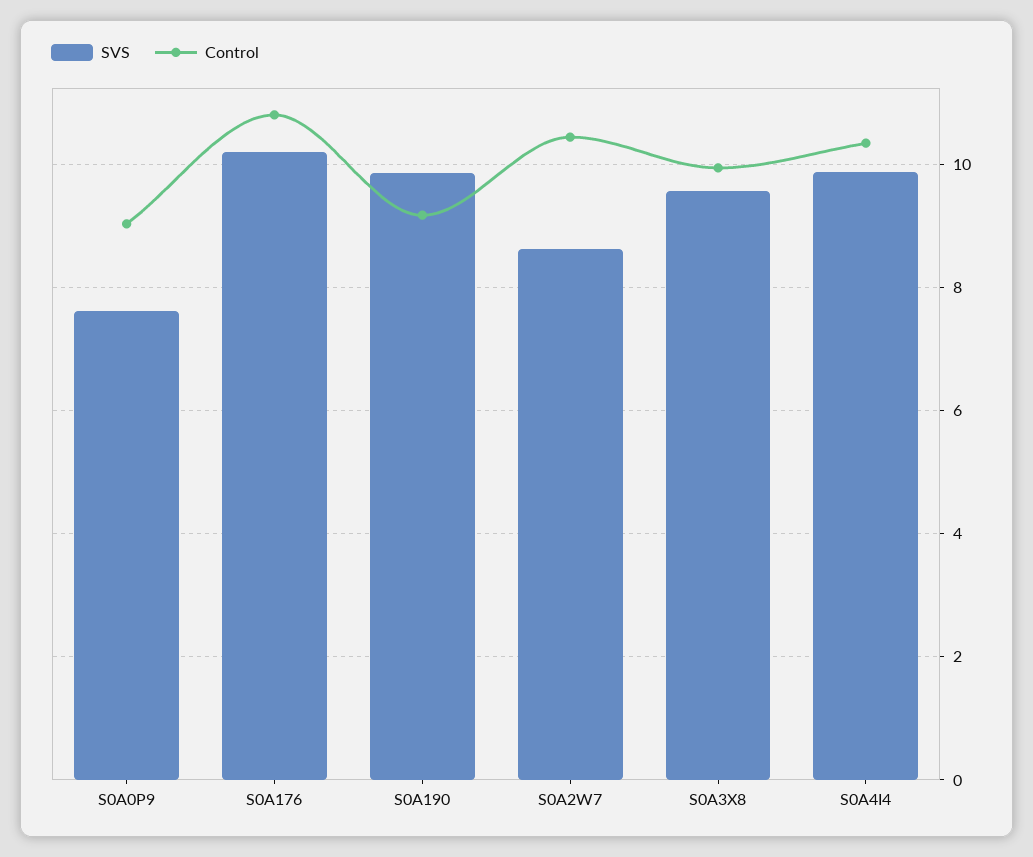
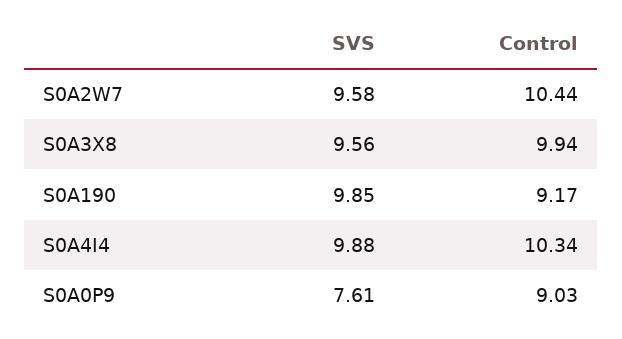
  {
    "SVS": {
      "S0A0P9": 7.61,
-     "S0A176": 10.2,
      "S0A190": 9.85,
-     "S0A2W7": 8.6,
+     "S0A2W7": 9.58,
      "S0A3X8": 9.56,
      "S0A4I4": 9.88
    },
    "Control": {
      "S0A0P9": 9.03,
-     "S0A176": 10.8,
      "S0A190": 9.17,
      "S0A2W7": 10.44,
      "S0A3X8": 9.94,
      "S0A4I4": 10.34
    }
  }

